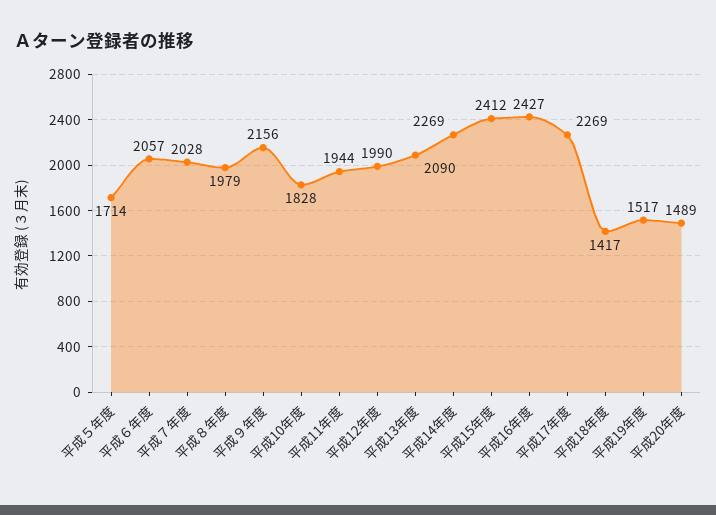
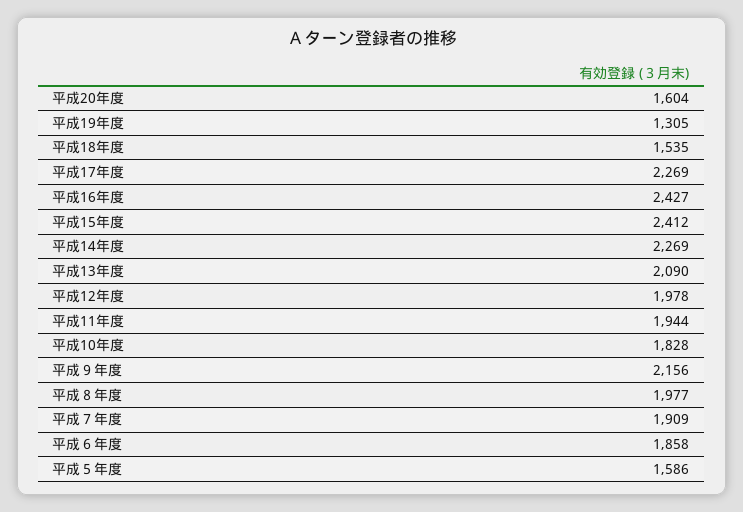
  {
-   "平成５年度": 1714,
+   "平成５年度": 1586,
-   "平成６年度": 2057,
+   "平成６年度": 1858,
-   "平成７年度": 2028,
+   "平成７年度": 1909,
-   "平成８年度": 1979,
+   "平成８年度": 1977,
    "平成９年度": 2156,
    "平成10年度": 1828,
    "平成11年度": 1944,
-   "平成12年度": 1990,
+   "平成12年度": 1978,
    "平成13年度": 2090,
    "平成14年度": 2269,
    "平成15年度": 2412,
    "平成16年度": 2427,
    "平成17年度": 2269,
-   "平成18年度": 1417,
+   "平成18年度": 1535,
-   "平成19年度": 1517,
+   "平成19年度": 1305,
-   "平成20年度": 1489
+   "平成20年度": 1604
  }

